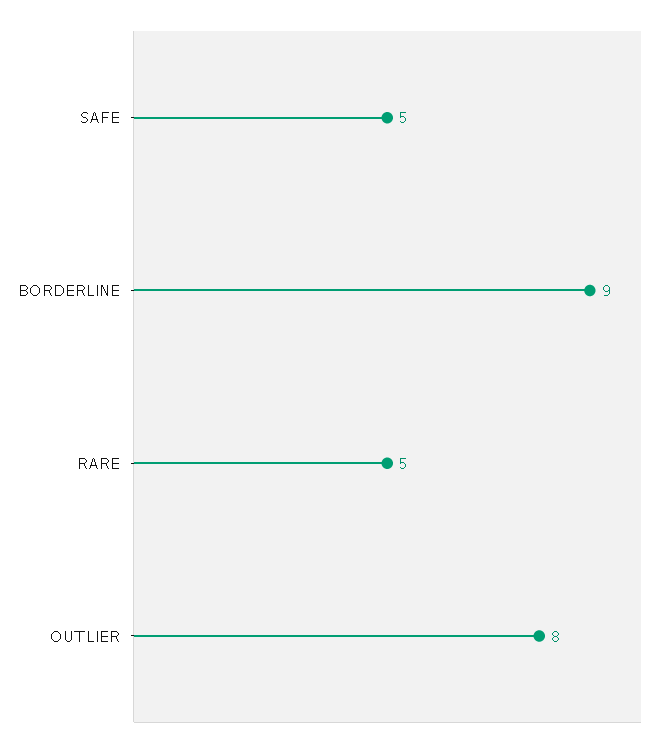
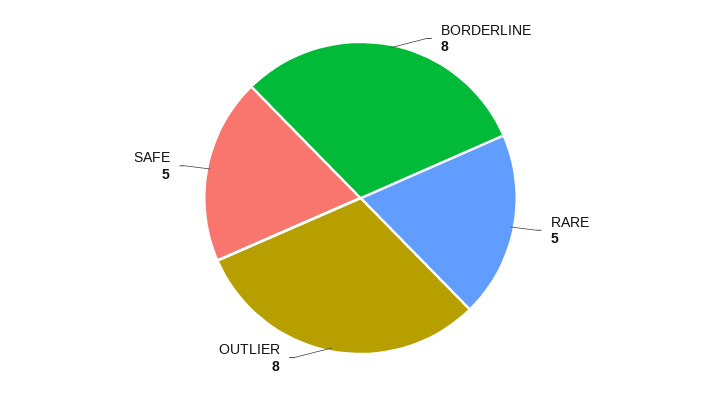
  {
    "SAFE": 5,
-   "BORDERLINE": 9,
+   "BORDERLINE": 8,
    "RARE": 5,
    "OUTLIER": 8
  }

